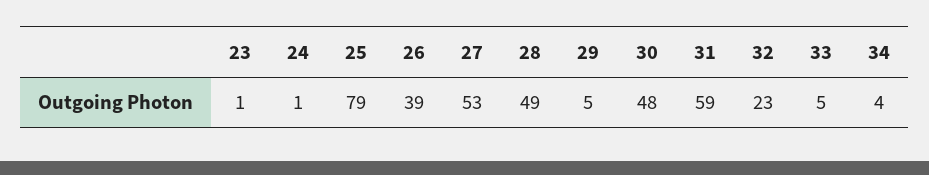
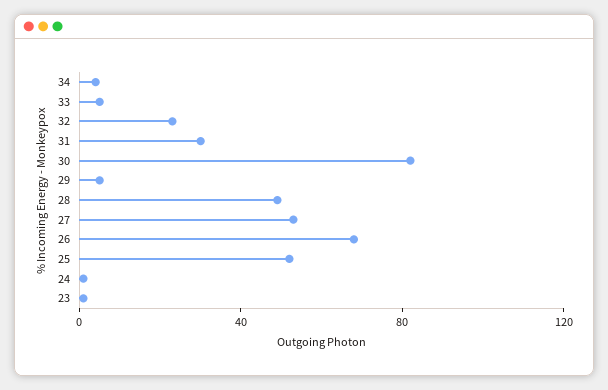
  {
    "23": 1,
    "24": 1,
-   "25": 79,
+   "25": 50,
-   "26": 39,
+   "26": 70,
    "27": 53,
    "28": 49,
    "29": 5,
-   "30": 48,
+   "30": 80,
-   "31": 59,
+   "31": 30,
    "32": 23,
    "33": 5,
    "34": 4
  }

